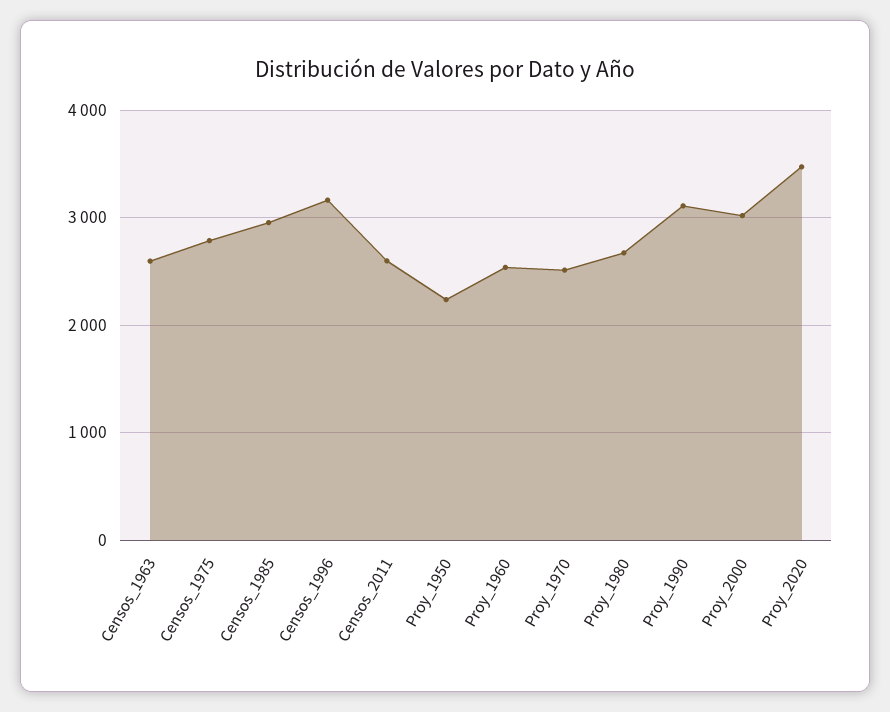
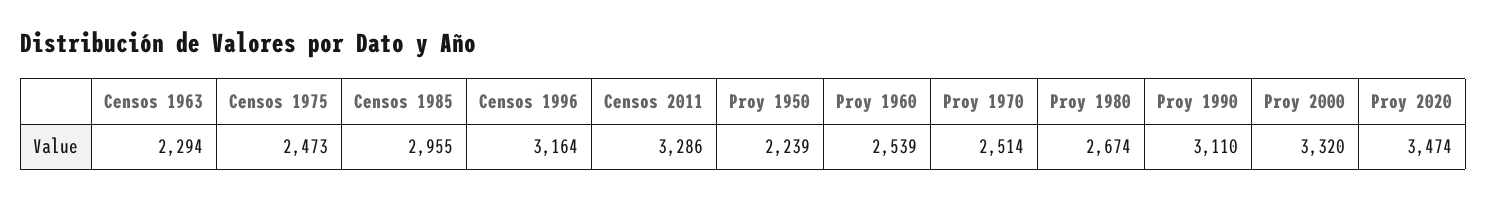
  {
-   "Censos_1963": 2600,
+   "Censos_1963": 2294,
-   "Censos_1975": 2800,
+   "Censos_1975": 2473,
    "Censos_1985": 2955,
    "Censos_1996": 3164,
-   "Censos_2011": 2600,
+   "Censos_2011": 3286,
    "Proy_1950": 2239,
    "Proy_1960": 2539,
    "Proy_1970": 2514,
    "Proy_1980": 2674,
    "Proy_1990": 3110,
-   "Proy_2000": 3000,
+   "Proy_2000": 3320,
    "Proy_2020": 3474
  }

